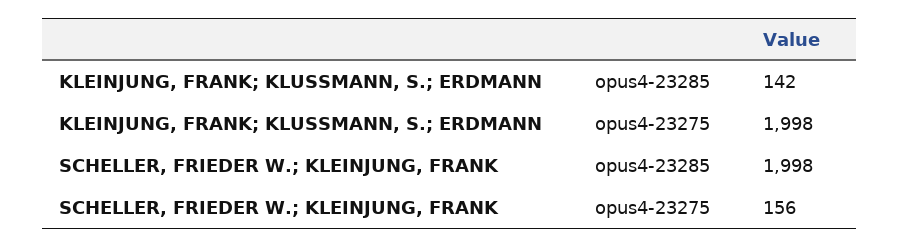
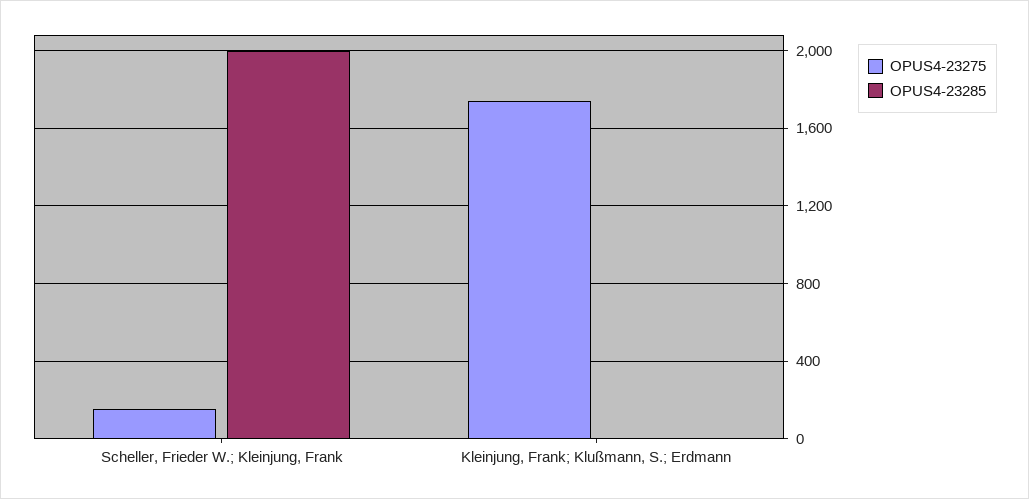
  {
    "opus4-23285": {
-     "KLEINJUNG, FRANK; KLUSSMANN, S.; ERDMANN": 142,
+     "KLEINJUNG, FRANK; KLUSSMANN, S.; ERDMANN": 0,
      "SCHELLER, FRIEDER W.; KLEINJUNG, FRANK": 1998
    },
    "opus4-23275": {
-     "KLEINJUNG, FRANK; KLUSSMANN, S.; ERDMANN": 1998,
+     "KLEINJUNG, FRANK; KLUSSMANN, S.; ERDMANN": 1750,
      "SCHELLER, FRIEDER W.; KLEINJUNG, FRANK": 156
    }
  }

